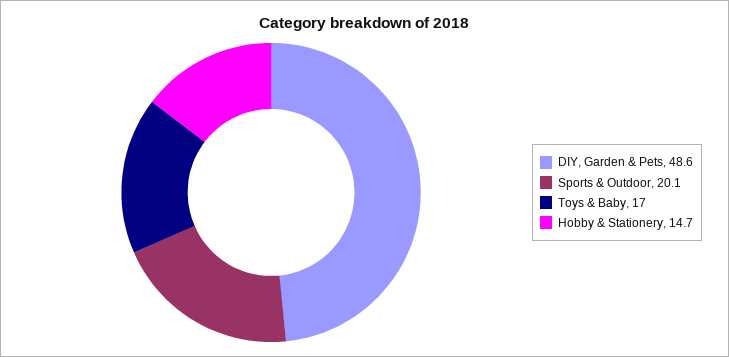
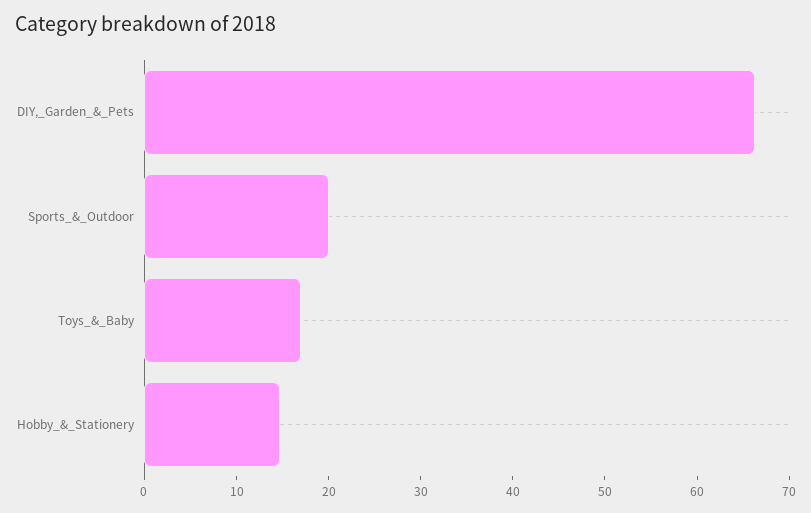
  {
-   "DIY, Garden & Pets": 48.6,
+   "DIY, Garden & Pets": 66,
    "Sports & Outdoor": 20.1,
    "Toys & Baby": 17,
    "Hobby & Stationery": 14.7
  }

